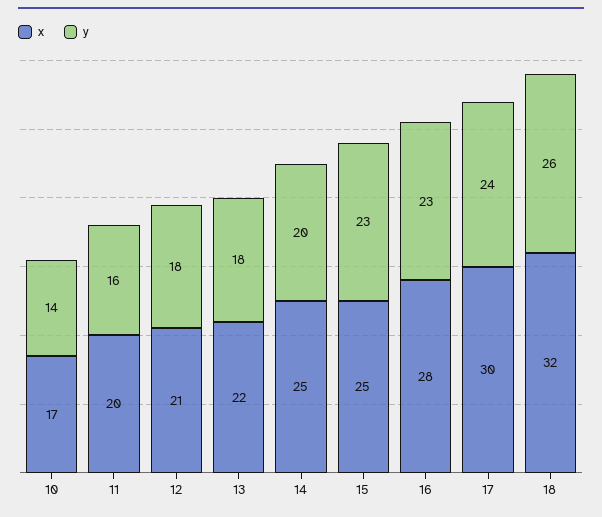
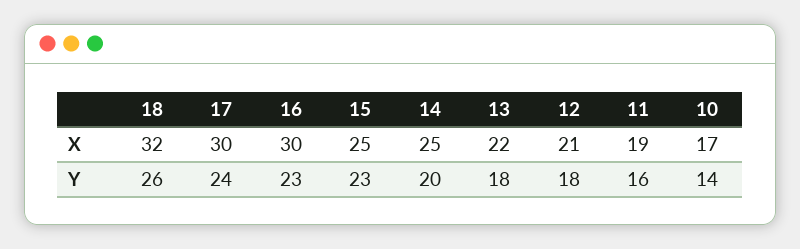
  {
    "x": {
      "10": 17,
-     "11": 20,
+     "11": 19,
      "12": 21,
      "13": 22,
      "14": 25,
      "15": 25,
-     "16": 28,
+     "16": 30,
      "17": 30,
      "18": 32
    },
    "y": {
      "10": 14,
      "11": 16,
      "12": 18,
      "13": 18,
      "14": 20,
      "15": 23,
      "16": 23,
      "17": 24,
      "18": 26
    }
  }

